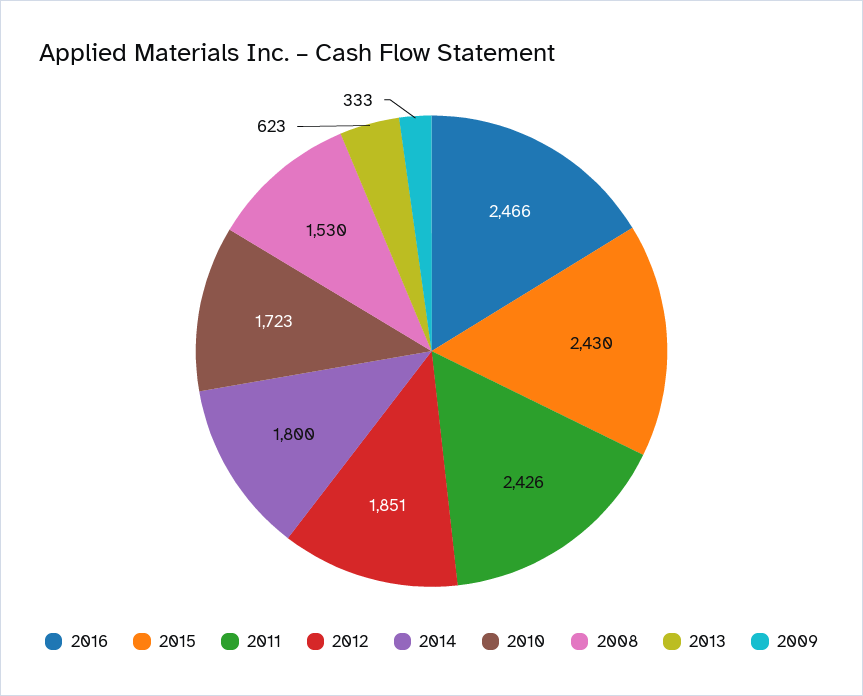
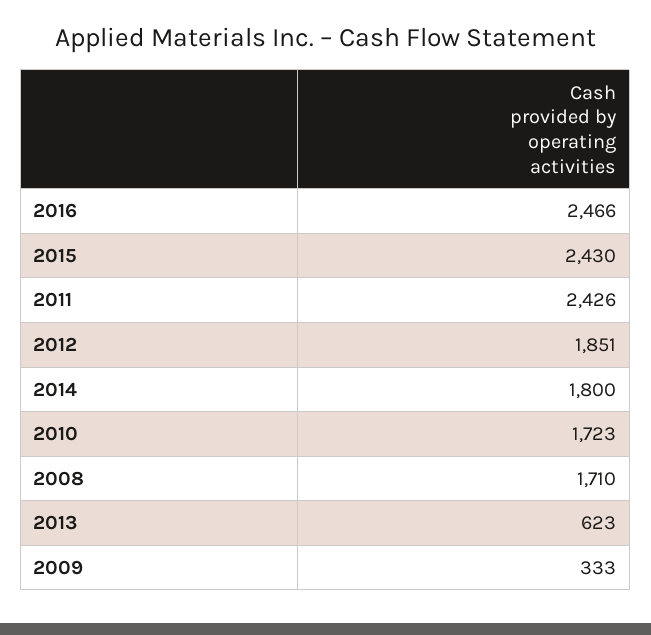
  {
    "2016": 2466,
    "2015": 2430,
    "2011": 2426,
    "2012": 1851,
    "2014": 1800,
    "2010": 1723,
-   "2008": 1530,
+   "2008": 1710,
    "2013": 623,
    "2009": 333
  }

